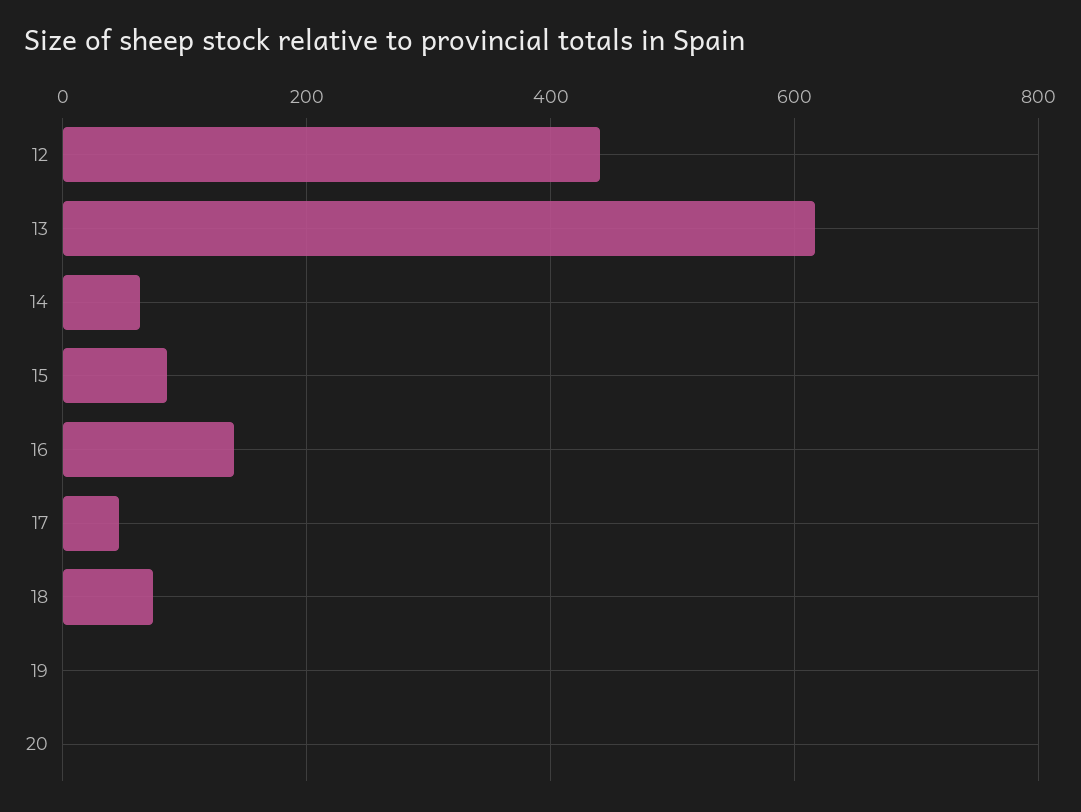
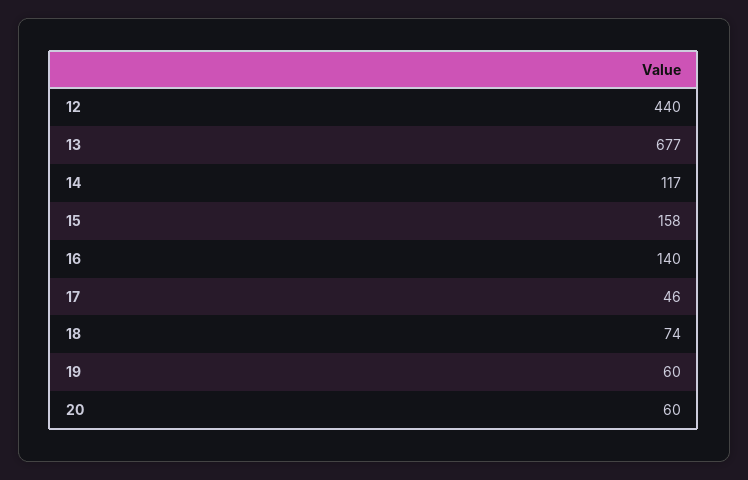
  {
    "12": 440,
-   "13": 620,
+   "13": 677,
-   "14": 60,
+   "14": 117,
-   "15": 80,
+   "15": 158,
    "16": 140,
    "17": 46,
    "18": 74,
-   "19": 0,
+   "19": 60,
-   "20": 0
+   "20": 60
  }

